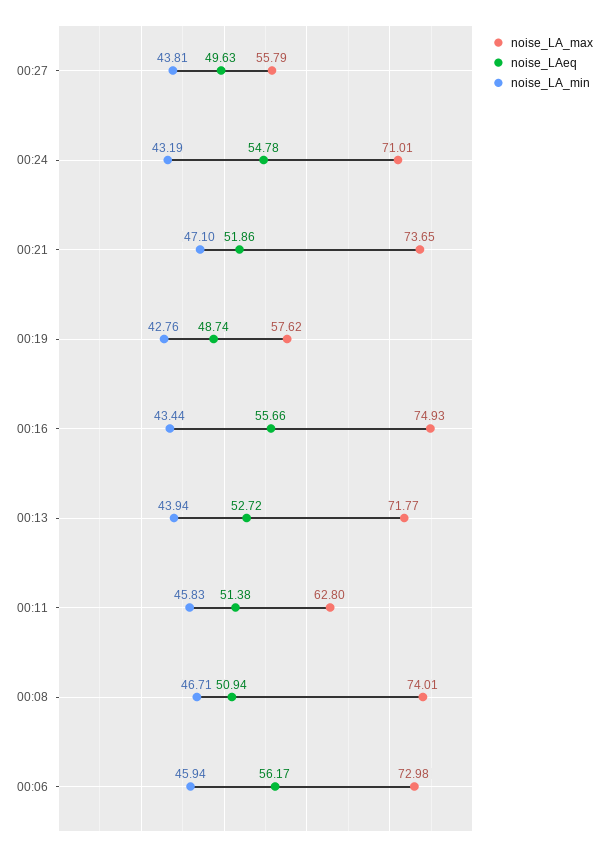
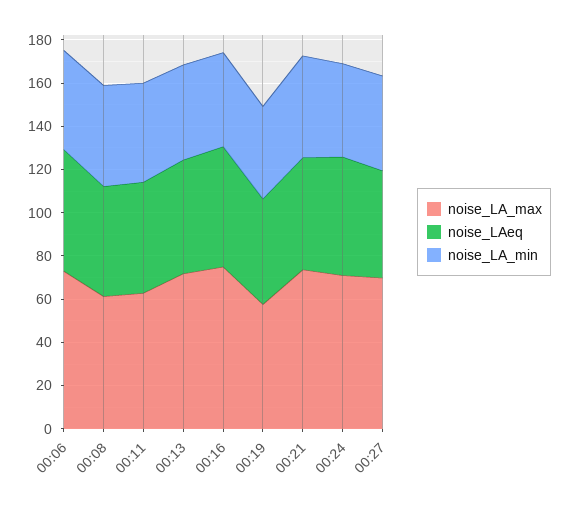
  {
    "noise_LA_max": {
-     "00:27": 55.79,
+     "00:27": 70,
      "00:24": 71.01,
      "00:21": 73.65,
      "00:19": 57.62,
      "00:16": 74.93,
      "00:13": 71.77,
      "00:11": 62.8,
-     "00:08": 74.01,
+     "00:08": 60,
      "00:06": 72.98
    },
    "noise_LAeq": {
      "00:27": 49.63,
      "00:24": 54.78,
      "00:21": 51.86,
      "00:19": 48.74,
      "00:16": 55.66,
      "00:13": 52.72,
      "00:11": 51.38,
      "00:08": 50.94,
      "00:06": 56.17
    },
    "noise_LA_min": {
      "00:27": 43.81,
      "00:24": 43.19,
      "00:21": 47.1,
      "00:19": 42.76,
      "00:16": 43.44,
      "00:13": 43.94,
      "00:11": 45.83,
      "00:08": 46.71,
      "00:06": 45.94
    }
  }

